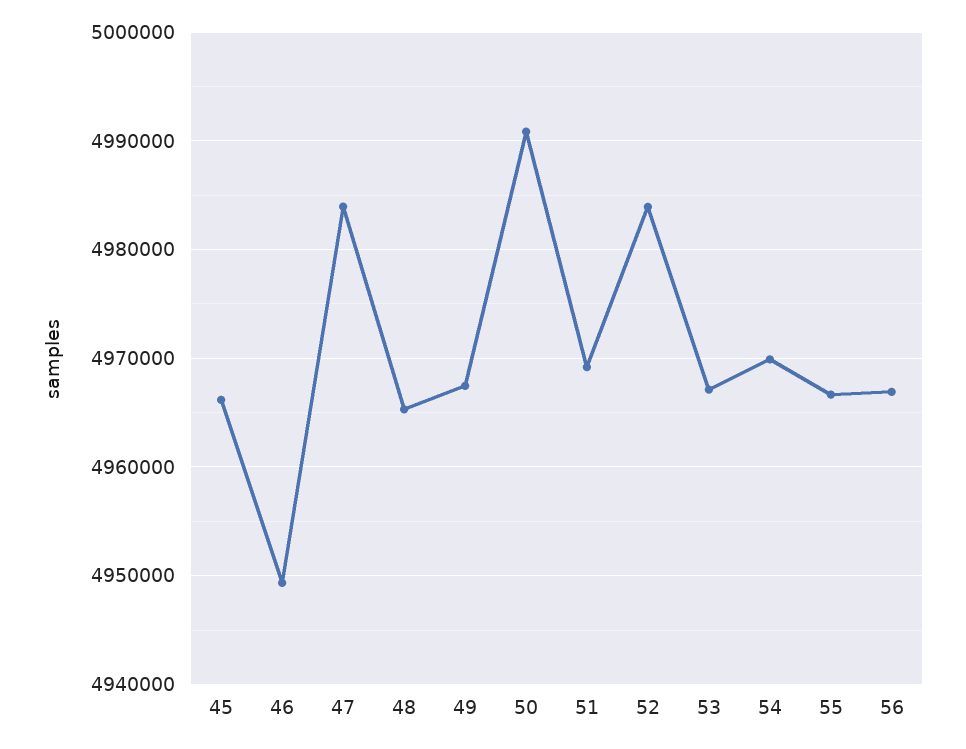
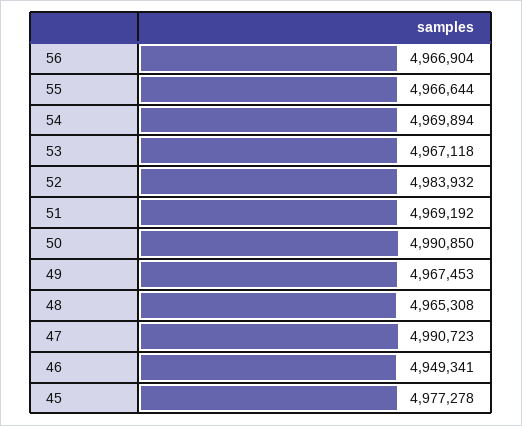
  {
-   "45": 4966000,
+   "45": 4977278,
    "46": 4949341,
-   "47": 4984000,
+   "47": 4990723,
    "48": 4965308,
    "49": 4967453,
    "50": 4990850,
    "51": 4969192,
    "52": 4983932,
    "53": 4967118,
    "54": 4969894,
    "55": 4966644,
    "56": 4966904
  }

